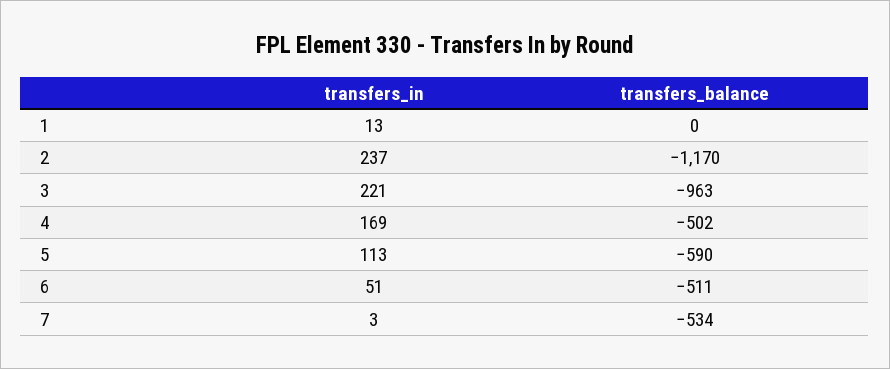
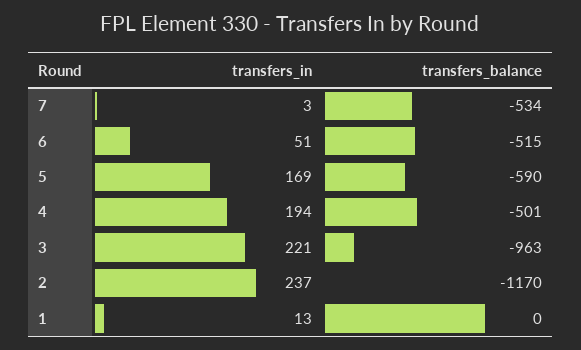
  {
    "transfers_in": {
      "1": 13,
      "2": 237,
      "3": 221,
-     "4": 169,
+     "4": 194,
-     "5": 113,
+     "5": 169,
      "6": 51,
      "7": 3
    },
    "transfers_balance": {
      "1": 0,
      "2": -1170,
      "3": -963,
-     "4": -502,
+     "4": -501,
      "5": -590,
-     "6": -511,
+     "6": -515,
      "7": -534
    }
  }

